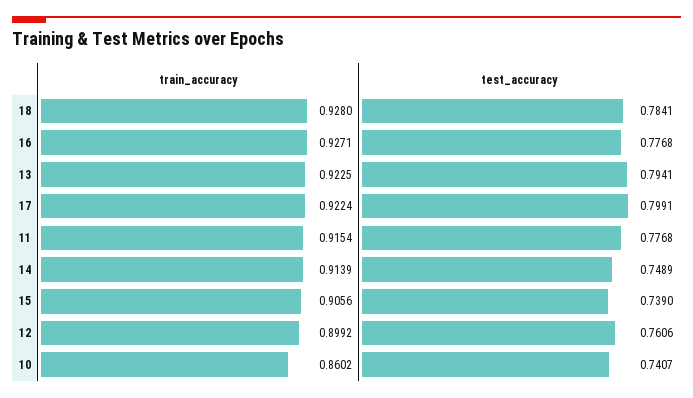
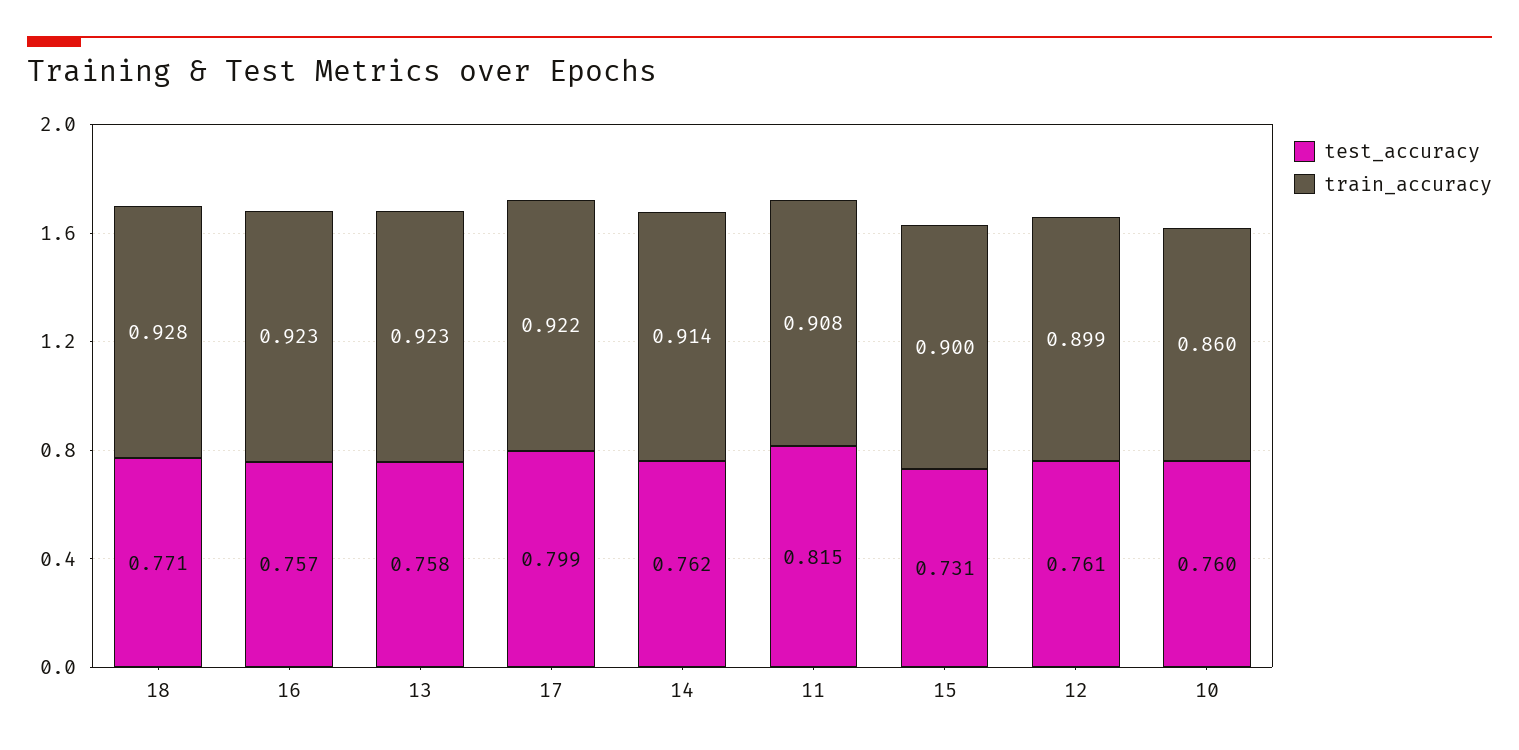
  {
    "train_accuracy": {
      "18": 0.928,
-     "16": 0.9271,
+     "16": 0.923,
      "13": 0.9225,
      "17": 0.9224,
-     "11": 0.9154,
+     "11": 0.908,
      "14": 0.9139,
-     "15": 0.9056,
+     "15": 0.9,
      "12": 0.8992,
      "10": 0.8602
    },
    "test_accuracy": {
-     "18": 0.7841,
+     "18": 0.771,
-     "16": 0.7768,
+     "16": 0.757,
-     "13": 0.7941,
+     "13": 0.758,
      "17": 0.7991,
-     "11": 0.7768,
+     "11": 0.815,
-     "14": 0.7489,
+     "14": 0.762,
-     "15": 0.739,
+     "15": 0.731,
      "12": 0.7606,
-     "10": 0.7407
+     "10": 0.76
    }
  }

